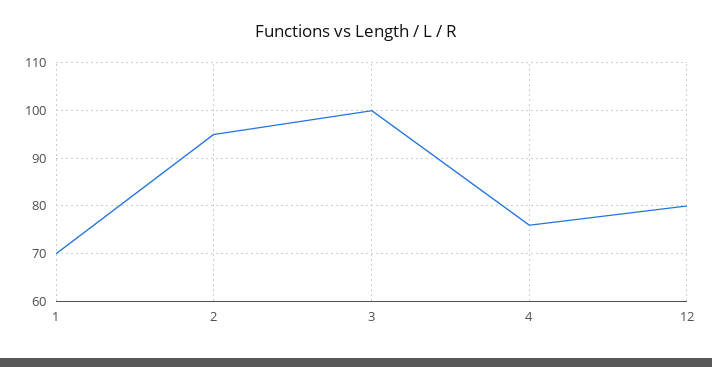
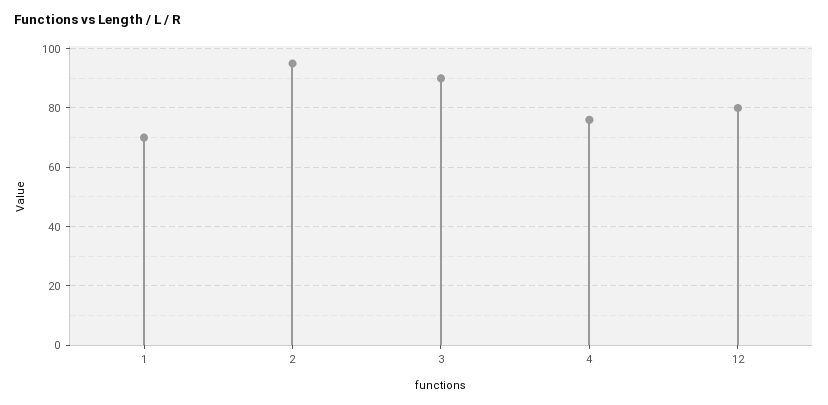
  {
    "1": 70,
    "2": 95,
-   "3": 100,
+   "3": 90,
    "4": 75,
    "12": 80
  }

